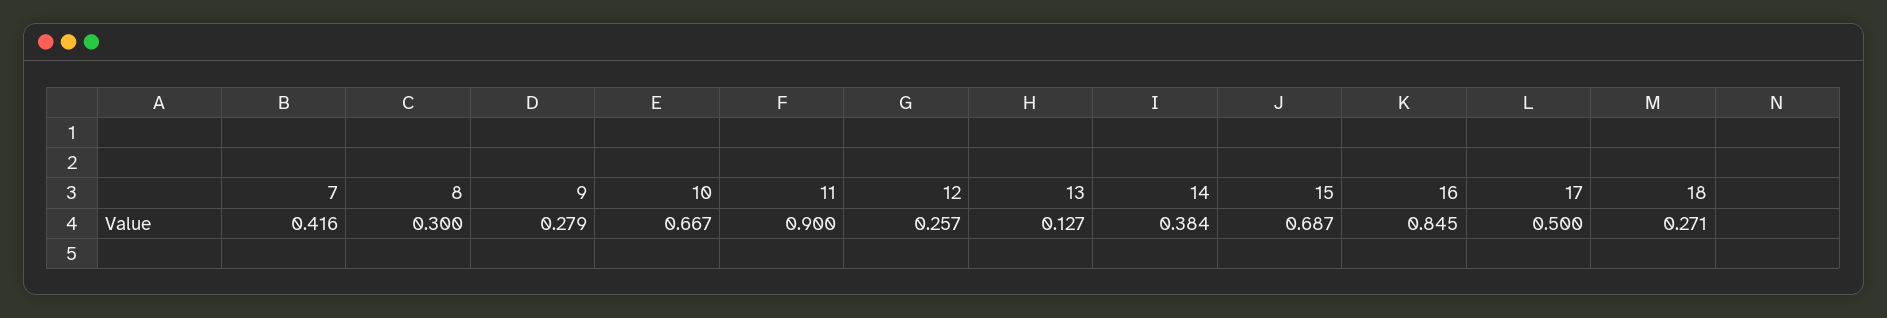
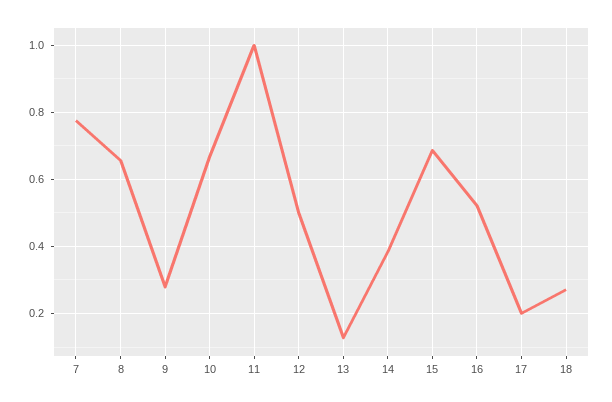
  {
-   "7": 0.416,
+   "7": 0.78,
-   "8": 0.3,
+   "8": 0.66,
    "9": 0.279,
    "10": 0.667,
-   "11": 0.9,
+   "11": 1,
-   "12": 0.257,
+   "12": 0.5,
    "13": 0.127,
    "14": 0.384,
    "15": 0.687,
-   "16": 0.845,
+   "16": 0.52,
-   "17": 0.5,
+   "17": 0.2,
    "18": 0.271
  }

